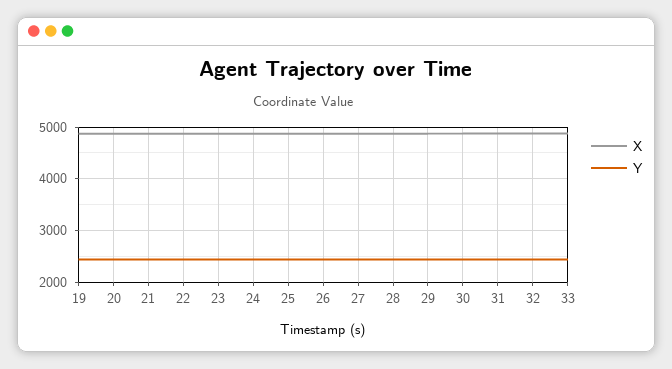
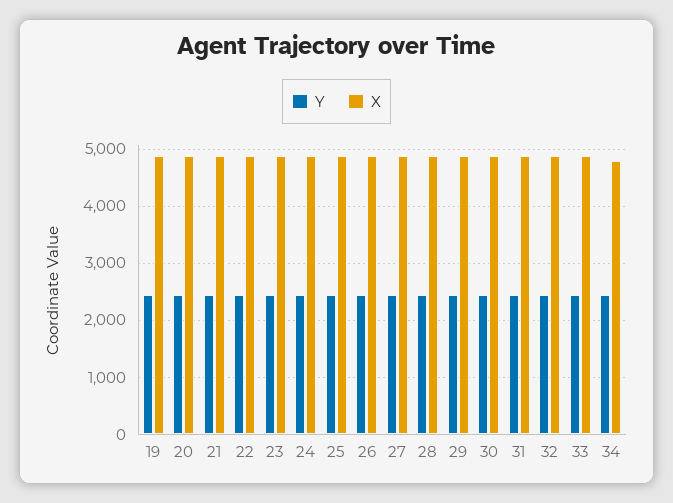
  {
    "X": {
      "19": 4800,
      "20": 4800,
      "21": 4800,
      "22": 4800,
      "23": 4800,
      "24": 4800,
      "25": 4800,
      "26": 4800,
      "27": 4800,
      "28": 4800,
      "29": 4800,
      "30": 4800,
      "31": 4800,
      "32": 4800,
-     "33": 4800
+     "33": 4800,
+     "34": 4800
    },
    "Y": {
      "19": 2400,
      "20": 2400,
      "21": 2400,
      "22": 2400,
      "23": 2400,
      "24": 2400,
      "25": 2400,
      "26": 2400,
      "27": 2400,
      "28": 2400,
      "29": 2400,
      "30": 2400,
      "31": 2400,
      "32": 2400,
-     "33": 2400
+     "33": 2400,
+     "34": 2400
    }
  }

